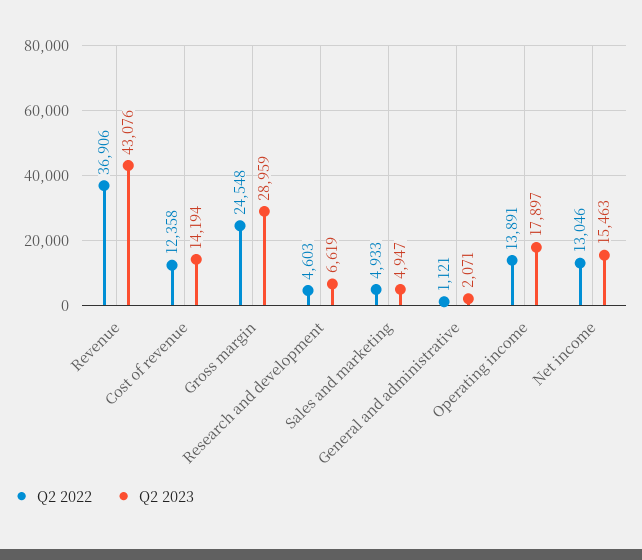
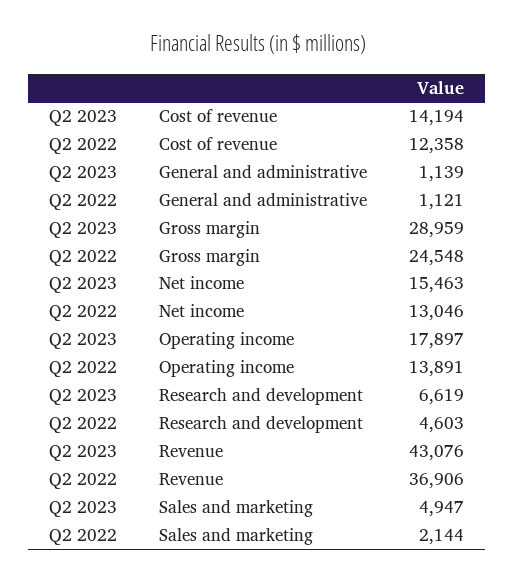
  {
    "Q2 2022": {
      "Revenue": 36906,
      "Cost of revenue": 12358,
      "Gross margin": 24548,
      "Research and development": 4603,
-     "Sales and marketing": 4933,
+     "Sales and marketing": 2144,
      "General and administrative": 1121,
      "Operating income": 13891,
      "Net income": 13046
    },
    "Q2 2023": {
      "Revenue": 43076,
      "Cost of revenue": 14194,
      "Gross margin": 28959,
      "Research and development": 6619,
      "Sales and marketing": 4947,
-     "General and administrative": 2071,
+     "General and administrative": 1139,
      "Operating income": 17897,
      "Net income": 15463
    }
  }

